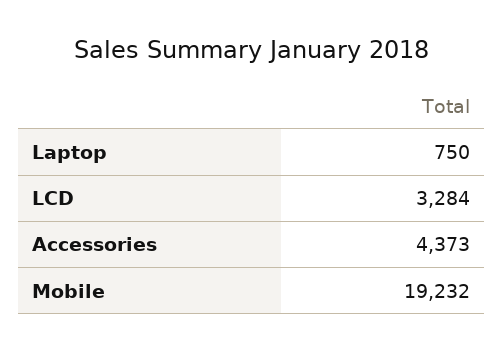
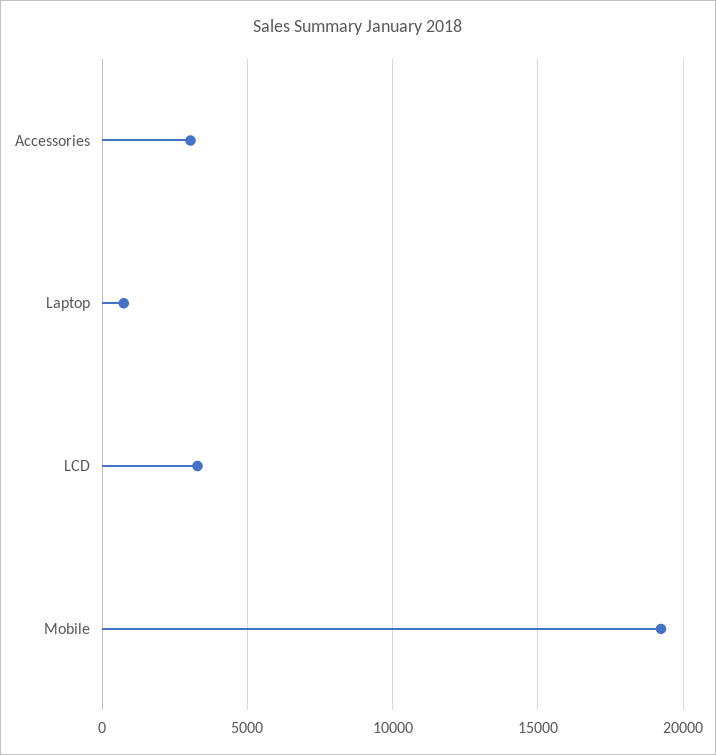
  {
    "Laptop": 750,
    "LCD": 3284,
-   "Accessories": 4373,
+   "Accessories": 3000,
    "Mobile": 19232
  }

